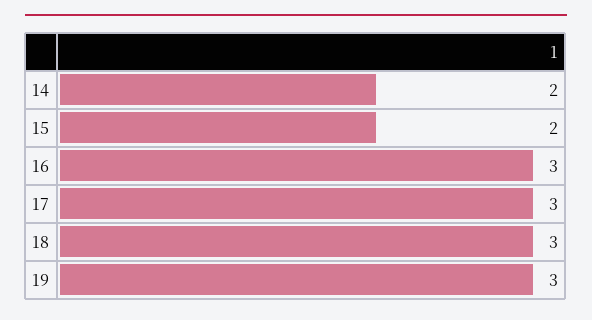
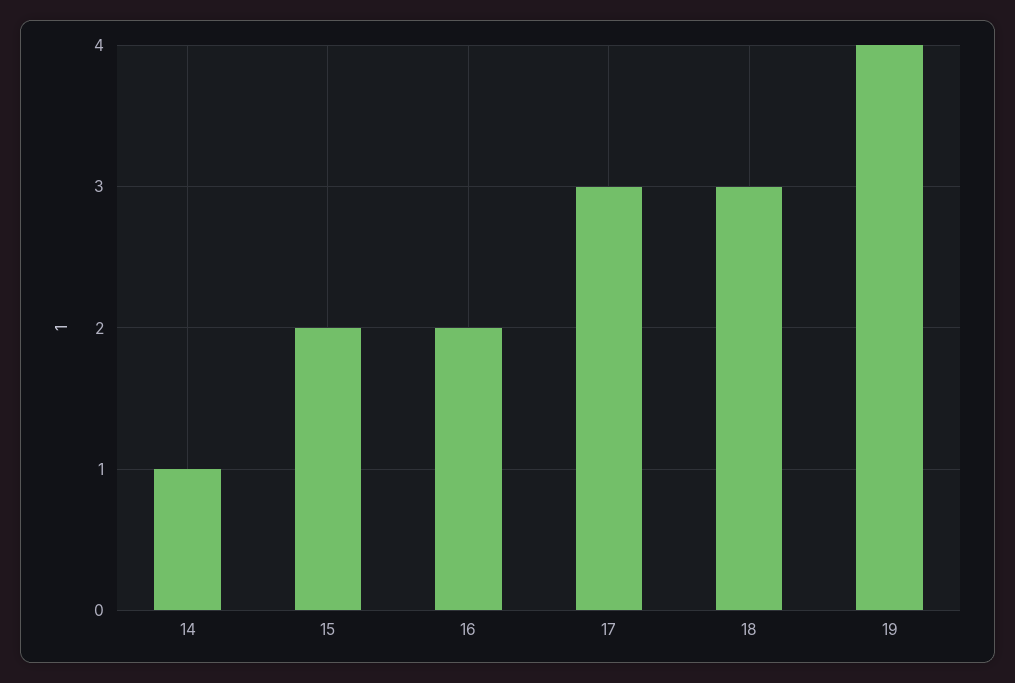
  {
-   "14": 2,
+   "14": 1,
    "15": 2,
-   "16": 3,
+   "16": 2,
    "17": 3,
    "18": 3,
-   "19": 3
+   "19": 4
  }

